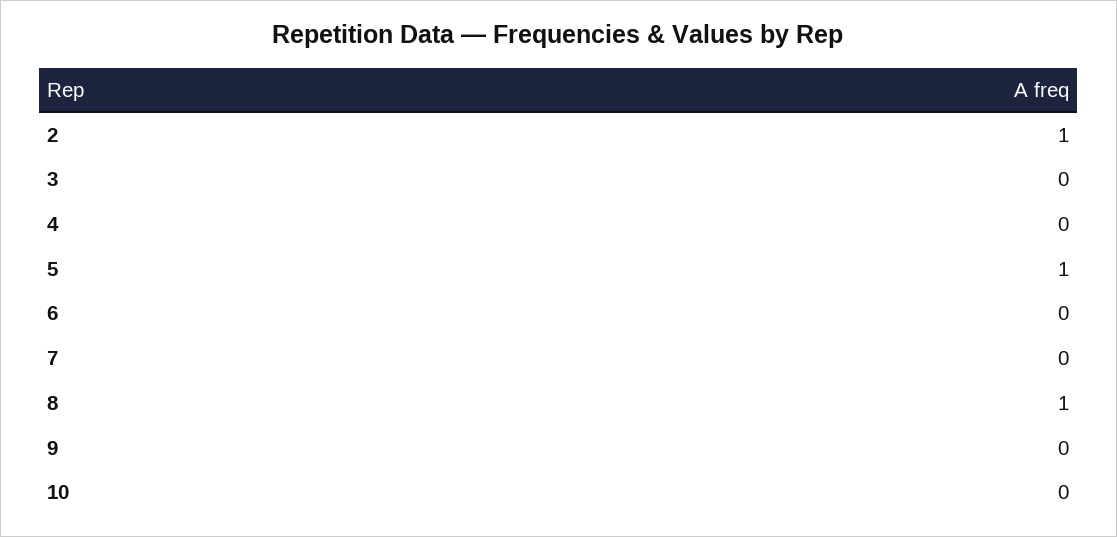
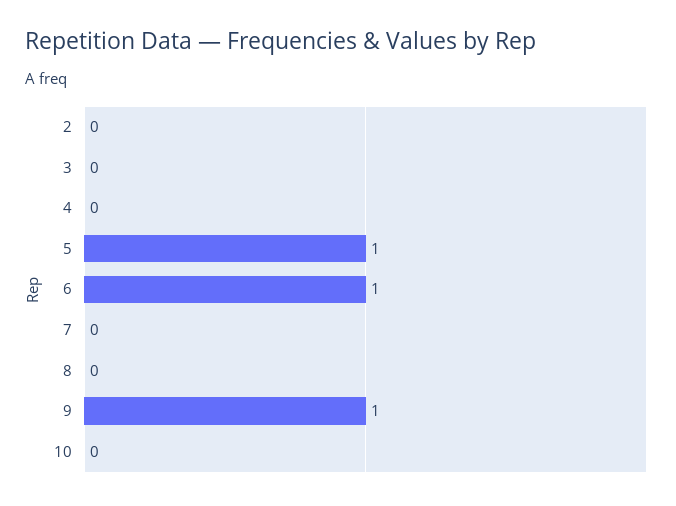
  {
-   "2": 1,
+   "2": 0,
    "3": 0,
    "4": 0,
    "5": 1,
-   "6": 0,
+   "6": 1,
    "7": 0,
-   "8": 1,
+   "8": 0,
-   "9": 0,
+   "9": 1,
    "10": 0
  }

